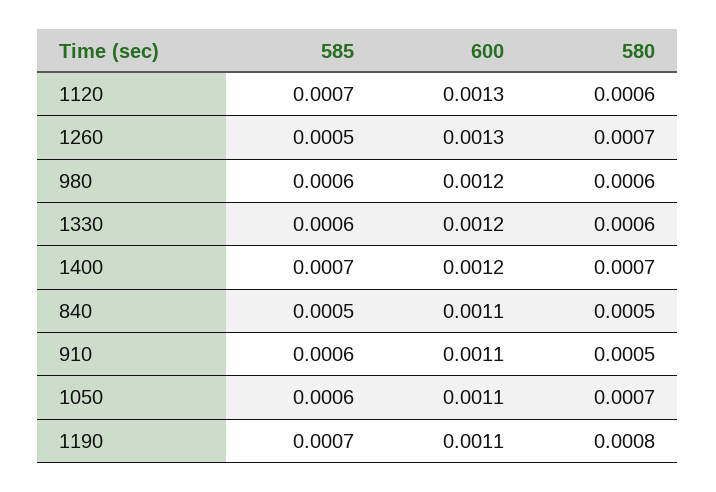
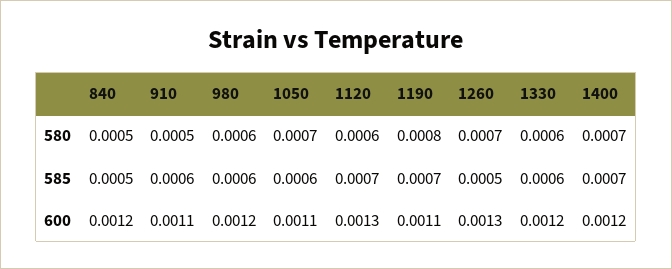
  {
    "585": {
      "1120": 0.0007,
      "1260": 0.0005,
      "980": 0.0006,
      "1330": 0.0006,
      "1400": 0.0007,
      "840": 0.0005,
      "910": 0.0006,
      "1050": 0.0006,
      "1190": 0.0007
    },
    "600": {
      "1120": 0.0013,
      "1260": 0.0013,
      "980": 0.0012,
      "1330": 0.0012,
      "1400": 0.0012,
-     "840": 0.0011,
+     "840": 0.0012,
      "910": 0.0011,
      "1050": 0.0011,
      "1190": 0.0011
    },
    "580": {
      "1120": 0.0006,
      "1260": 0.0007,
      "980": 0.0006,
      "1330": 0.0006,
      "1400": 0.0007,
      "840": 0.0005,
      "910": 0.0005,
      "1050": 0.0007,
      "1190": 0.0008
    }
  }

